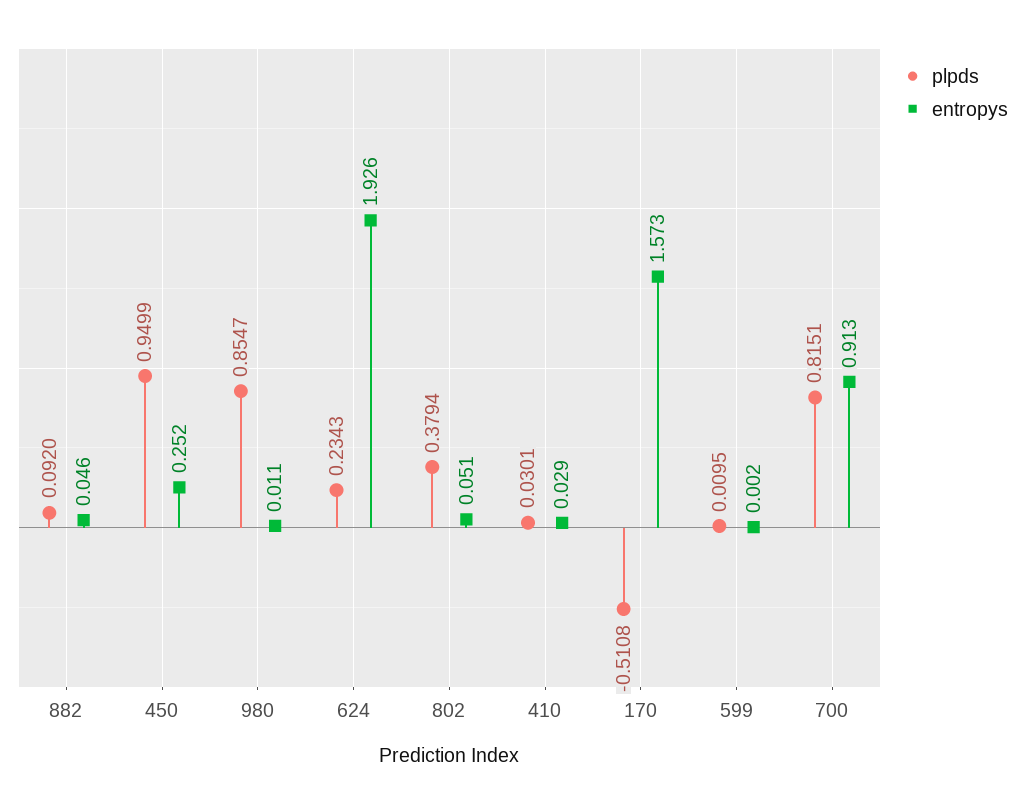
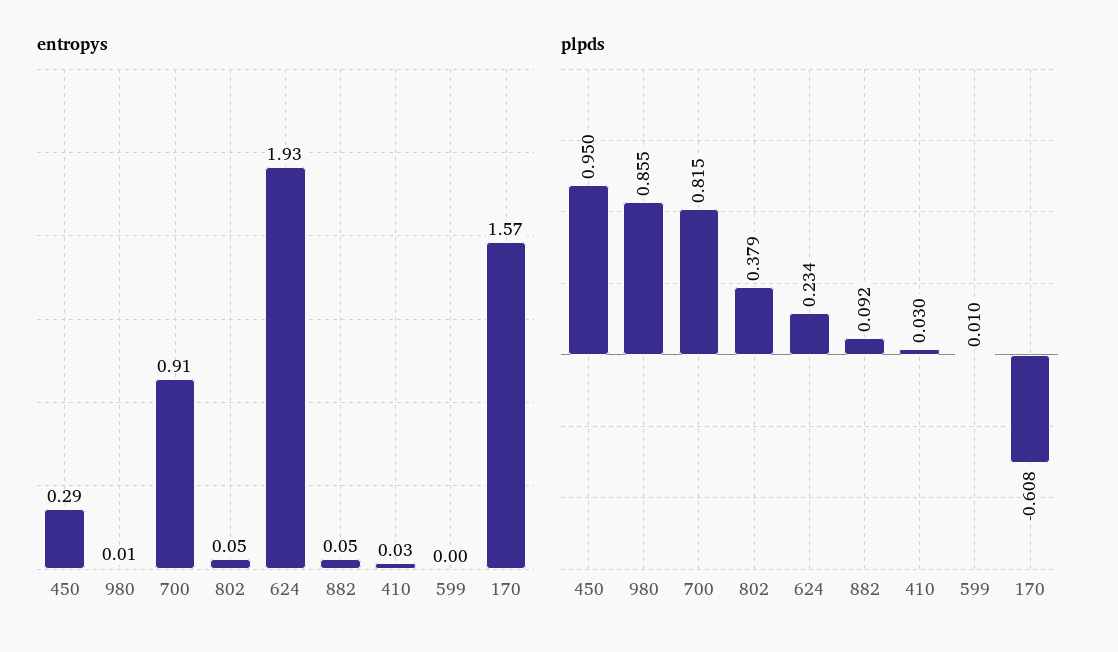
  {
    "plpds": {
      "882": 0.092,
      "450": 0.9499,
      "980": 0.8547,
      "624": 0.2343,
      "802": 0.3794,
      "410": 0.0301,
-     "170": -0.5108,
+     "170": -0.608,
      "599": 0.0095,
      "700": 0.8151
    },
    "entropys": {
      "882": 0.046,
-     "450": 0.252,
+     "450": 0.29,
      "980": 0.011,
      "624": 1.926,
      "802": 0.051,
      "410": 0.029,
      "170": 1.573,
      "599": 0.002,
      "700": 0.913
    }
  }

